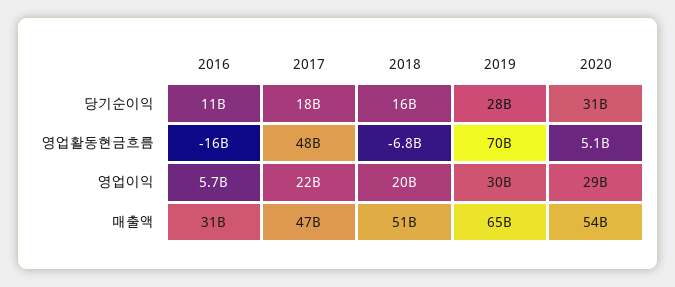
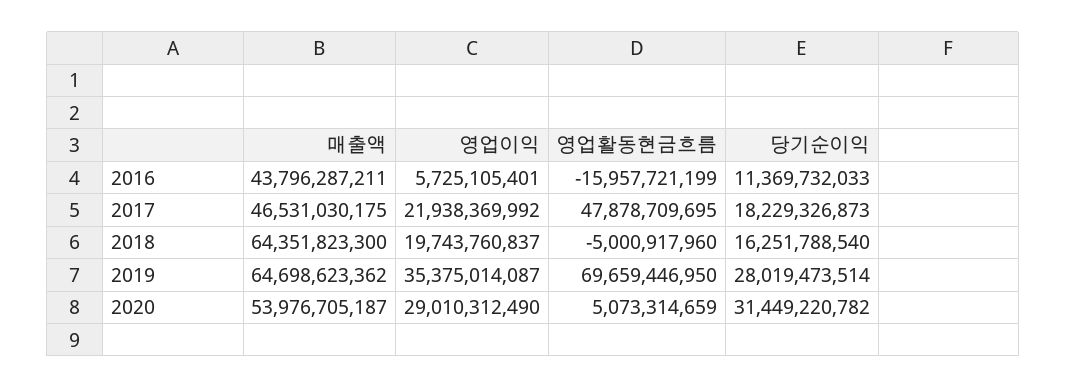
  {
    "2016": {
      "당기순이익": 11369732033,
      "영업활동현금흐름": -15957721199,
      "영업이익": 5725105401,
-     "매출액": 31000000000
+     "매출액": 43796287211
    },
    "2017": {
      "당기순이익": 18229326873,
      "영업활동현금흐름": 47878709695,
      "영업이익": 21938369992,
      "매출액": 46531030175
    },
    "2018": {
      "당기순이익": 16251788540,
-     "영업활동현금흐름": -6800000000,
+     "영업활동현금흐름": -5000917960,
      "영업이익": 19743760837,
-     "매출액": 51000000000
+     "매출액": 64351823300
    },
    "2019": {
      "당기순이익": 28019473514,
      "영업활동현금흐름": 69659446950,
-     "영업이익": 30000000000,
+     "영업이익": 35375014087,
      "매출액": 64698623362
    },
    "2020": {
      "당기순이익": 31449220782,
      "영업활동현금흐름": 5073314659,
      "영업이익": 29010312490,
      "매출액": 53976705187
    }
  }

